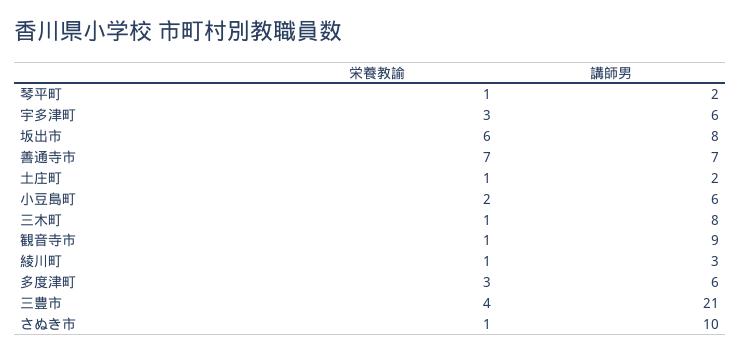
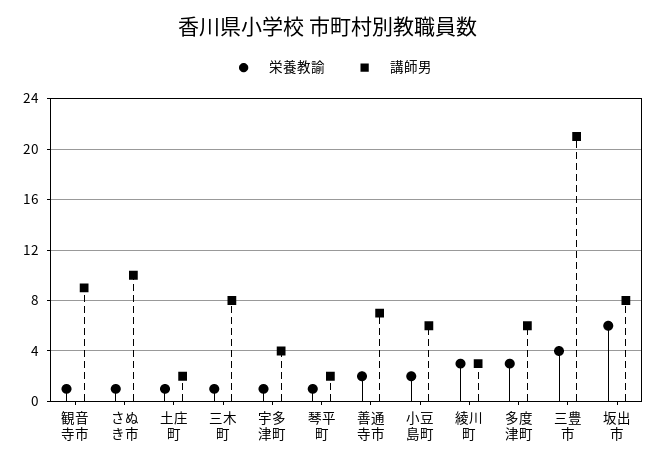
  {
    "栄養教諭": {
      "琴平町": 1,
-     "宇多津町": 3,
+     "宇多津町": 1,
      "坂出市": 6,
-     "善通寺市": 7,
+     "善通寺市": 2,
      "土庄町": 1,
      "小豆島町": 2,
      "三木町": 1,
      "観音寺市": 1,
-     "綾川町": 1,
+     "綾川町": 3,
      "多度津町": 3,
      "三豊市": 4,
      "さぬき市": 1
    },
    "講師男": {
      "琴平町": 2,
-     "宇多津町": 6,
+     "宇多津町": 4,
      "坂出市": 8,
      "善通寺市": 7,
      "土庄町": 2,
      "小豆島町": 6,
      "三木町": 8,
      "観音寺市": 9,
      "綾川町": 3,
      "多度津町": 6,
      "三豊市": 21,
      "さぬき市": 10
    }
  }

